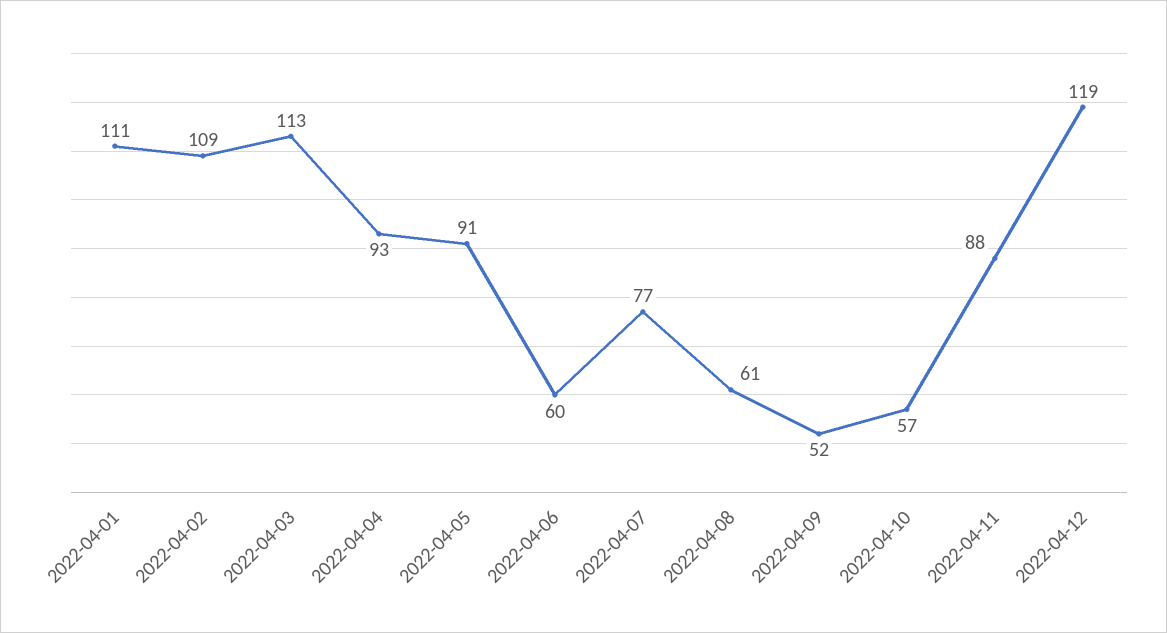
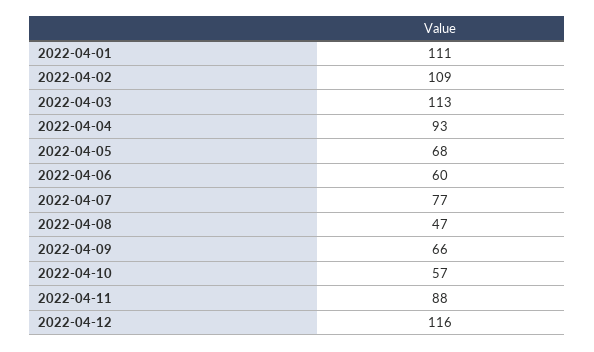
  {
    "2022-04-01": 111,
    "2022-04-02": 109,
    "2022-04-03": 113,
    "2022-04-04": 93,
-   "2022-04-05": 91,
+   "2022-04-05": 68,
    "2022-04-06": 60,
    "2022-04-07": 77,
-   "2022-04-08": 61,
+   "2022-04-08": 47,
-   "2022-04-09": 52,
+   "2022-04-09": 66,
    "2022-04-10": 57,
    "2022-04-11": 88,
-   "2022-04-12": 119
+   "2022-04-12": 116
  }

